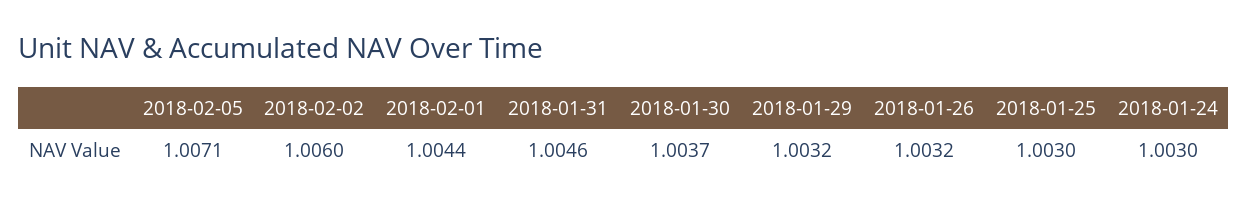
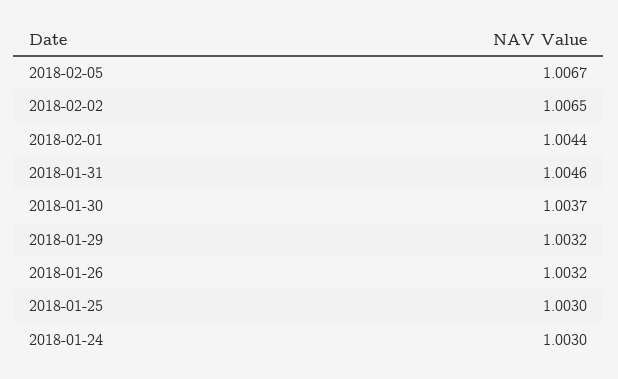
  {
-   "2018-02-05": 1.0071,
+   "2018-02-05": 1.0067,
-   "2018-02-02": 1.006,
+   "2018-02-02": 1.0065,
    "2018-02-01": 1.0044,
    "2018-01-31": 1.0046,
    "2018-01-30": 1.0037,
    "2018-01-29": 1.0032,
    "2018-01-26": 1.0032,
    "2018-01-25": 1.003,
    "2018-01-24": 1.003
  }

